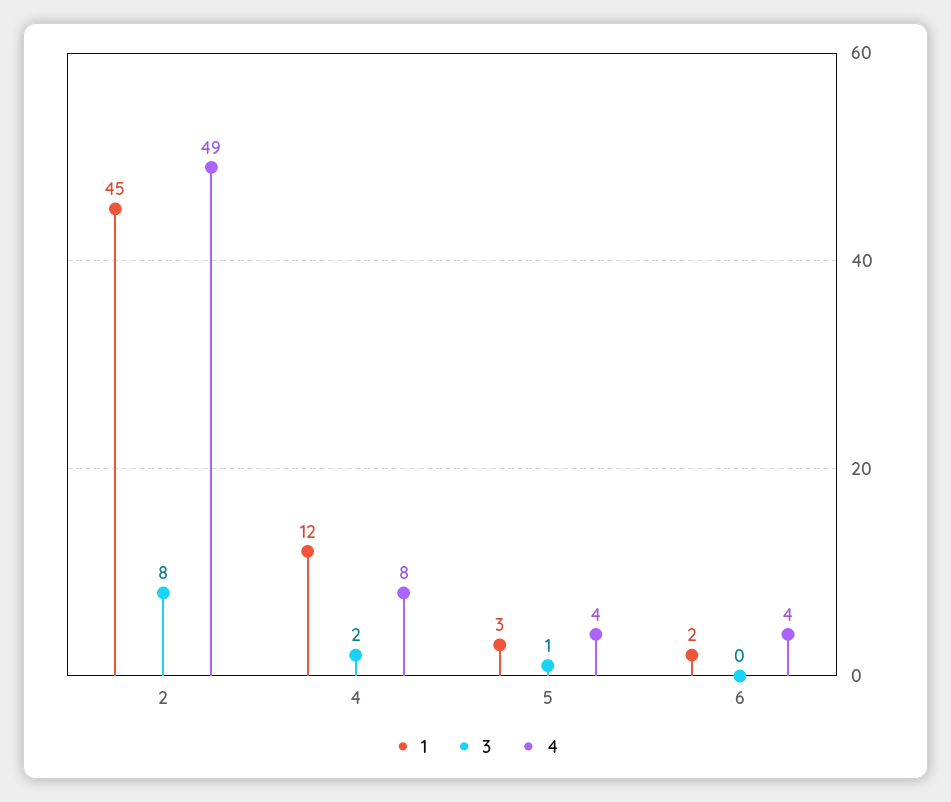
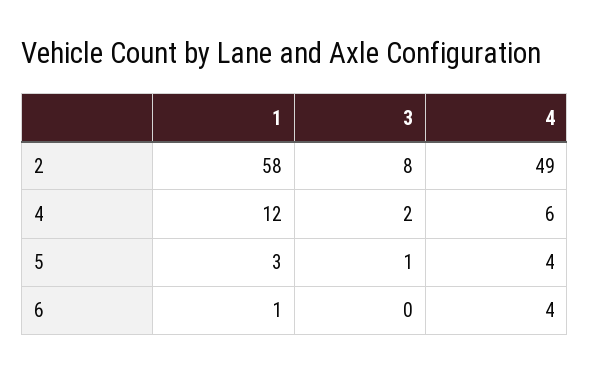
  {
    "1": {
-     "2": 45,
+     "2": 58,
      "4": 12,
      "5": 3,
-     "6": 2
+     "6": 1
    },
    "3": {
      "2": 8,
      "4": 2,
      "5": 1,
      "6": 0
    },
    "4": {
      "2": 49,
-     "4": 8,
+     "4": 6,
      "5": 4,
      "6": 4
    }
  }

